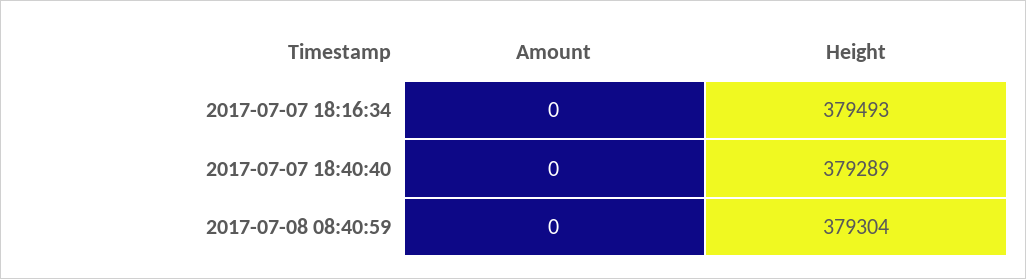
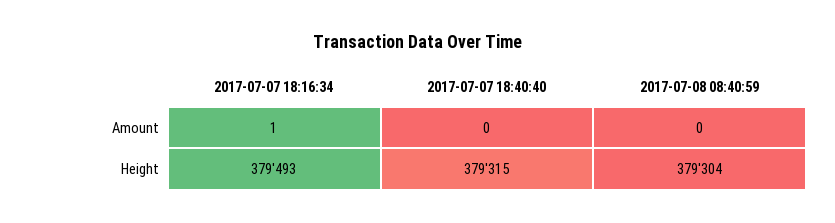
  {
    "Amount": {
-     "2017-07-07 18:16:34": 0,
+     "2017-07-07 18:16:34": 1,
      "2017-07-07 18:40:40": 0,
      "2017-07-08 08:40:59": 0
    },
    "Height": {
      "2017-07-07 18:16:34": 379493,
-     "2017-07-07 18:40:40": 379289,
+     "2017-07-07 18:40:40": 379315,
      "2017-07-08 08:40:59": 379304
    }
  }

